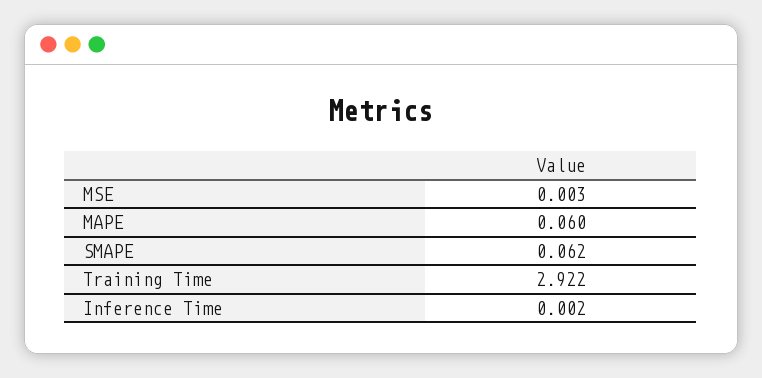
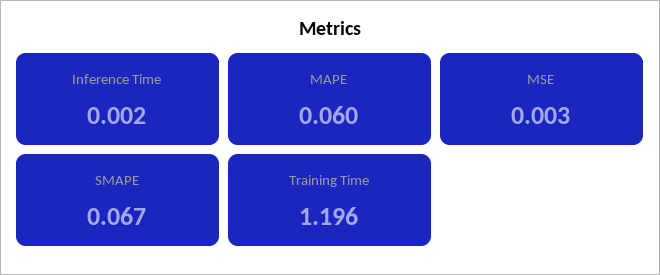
  {
    "MSE": 0.003,
    "MAPE": 0.06,
-   "SMAPE": 0.062,
+   "SMAPE": 0.067,
-   "Training Time": 2.922,
+   "Training Time": 1.196,
    "Inference Time": 0.002
  }

